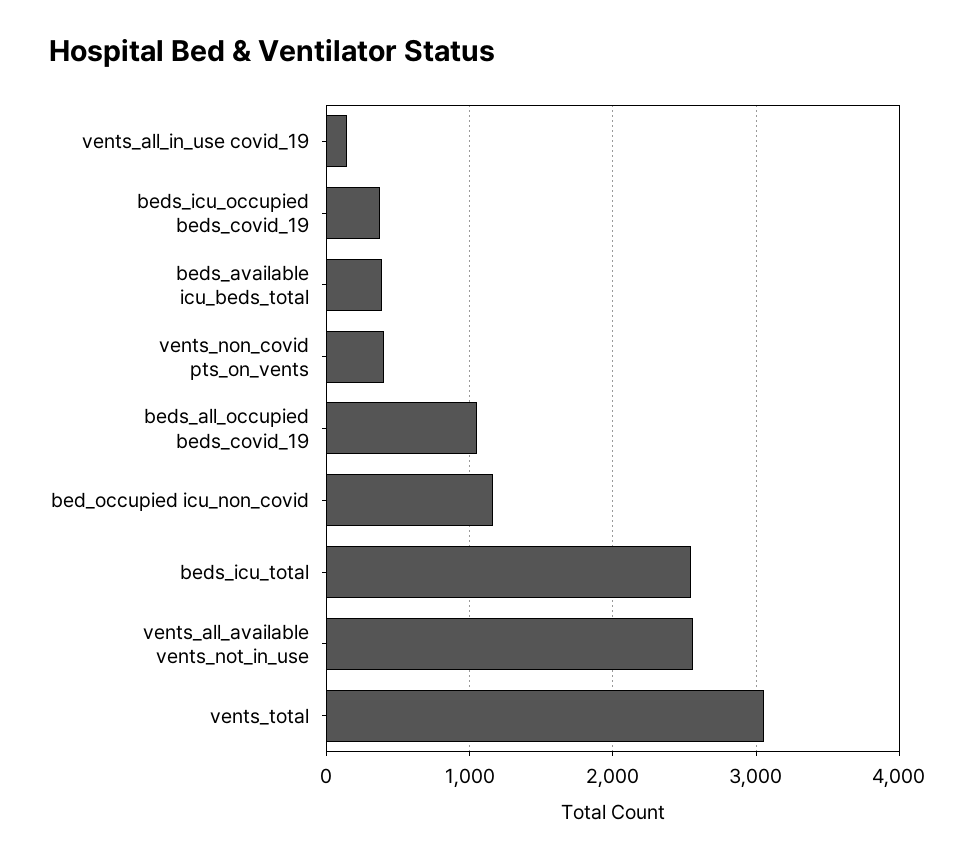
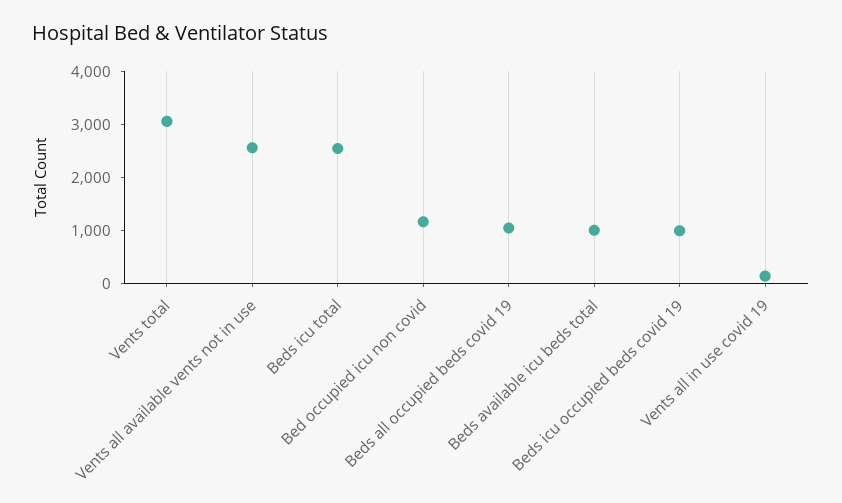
  {
    "vents_all_in_use covid_19": 100,
-   "beds_icu_occupied beds_covid_19": 400,
+   "beds_icu_occupied beds_covid_19": 1000,
-   "beds_available icu_beds_total": 400,
+   "beds_available icu_beds_total": 1000,
-   "vents_non_covid pts_on_vents": 400,
    "beds_all_occupied beds_covid_19": 1100,
    "bed_occupied icu_non_covid": 1200,
    "beds_icu_total": 2500,
    "vents_all_available vents_not_in_use": 2600,
    "vents_total": 3100
  }

